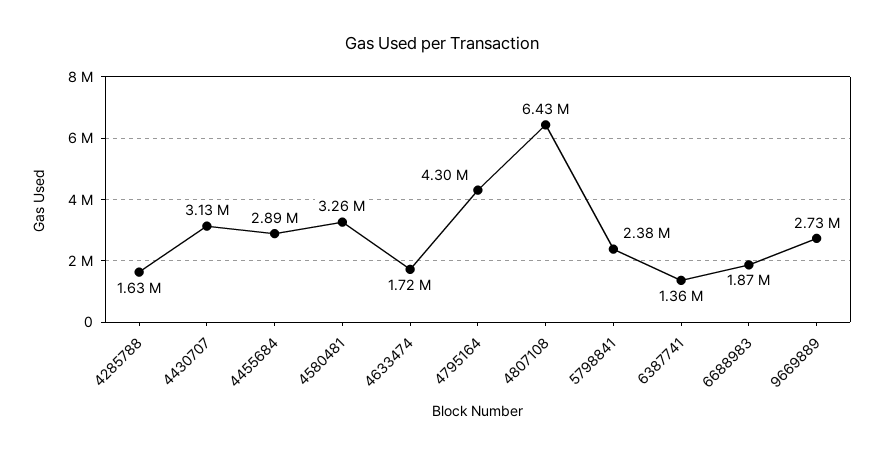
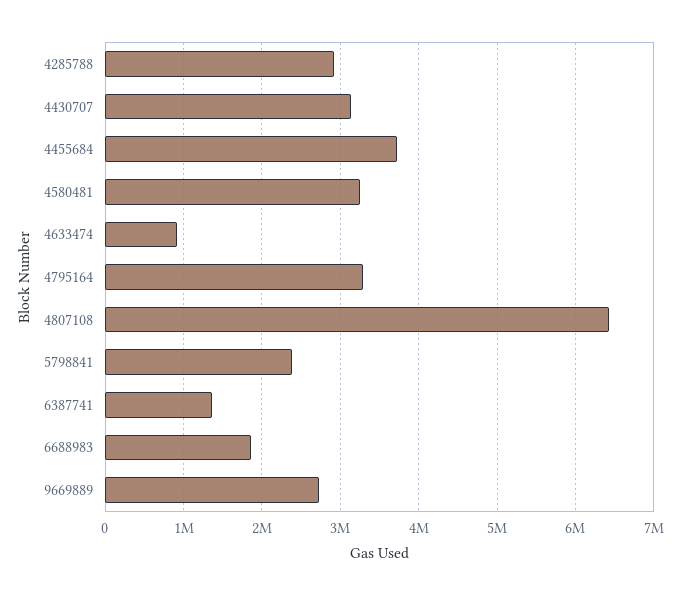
  {
-   "4285788": 1630000,
+   "4285788": 2900000,
    "4430707": 3130000,
-   "4455684": 2890000,
+   "4455684": 3700000,
    "4580481": 3260000,
-   "4633474": 1720000,
+   "4633474": 900000,
-   "4795164": 4300000,
+   "4795164": 3300000,
    "4807108": 6430000,
    "5798841": 2380000,
    "6387741": 1360000,
    "6688983": 1870000,
    "9669889": 2730000
  }

